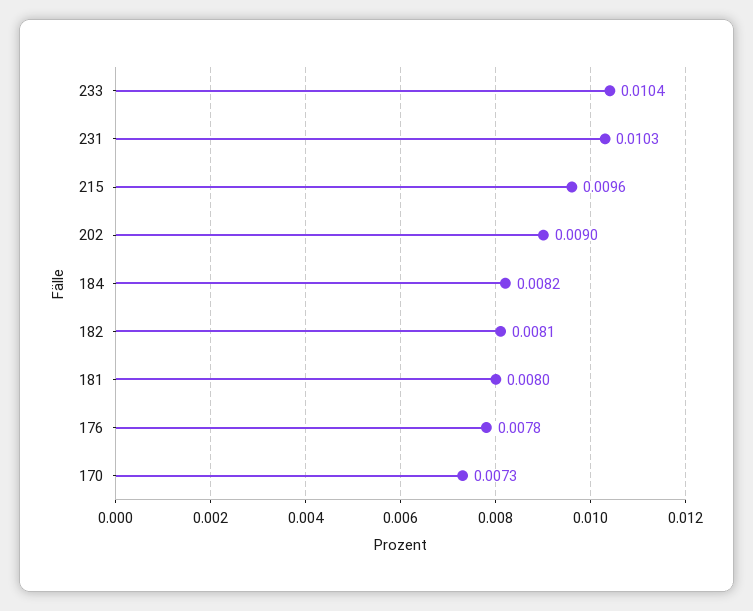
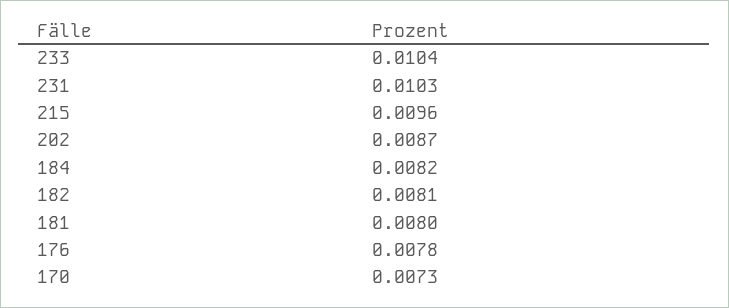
  {
    "233": 0.0104,
    "231": 0.0103,
    "215": 0.0096,
-   "202": 0.009,
+   "202": 0.0087,
    "184": 0.0082,
    "182": 0.0081,
    "181": 0.008,
    "176": 0.0078,
    "170": 0.0073
  }

